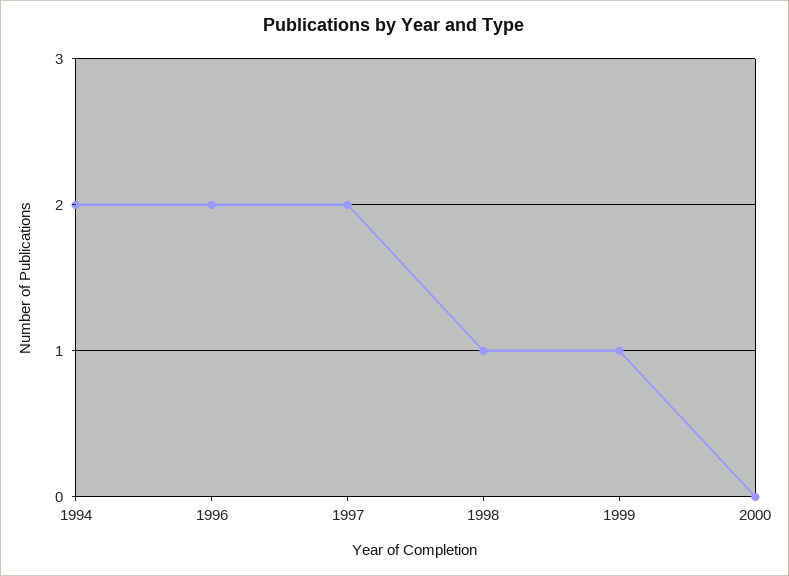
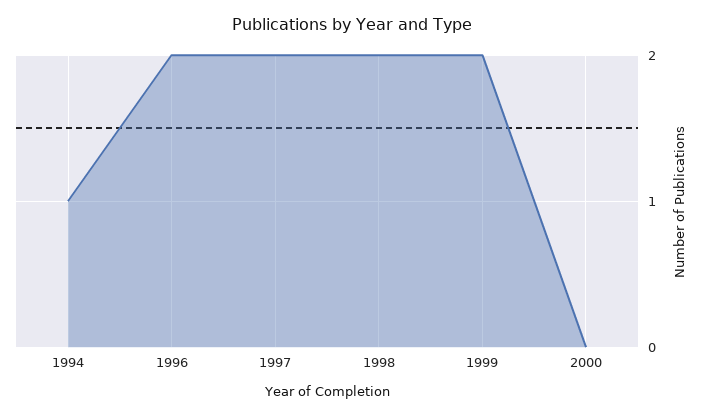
  {
-   "1994": 2,
+   "1994": 1,
    "1996": 2,
    "1997": 2,
-   "1998": 1,
+   "1998": 2,
-   "1999": 1,
+   "1999": 2,
    "2000": 0
  }

